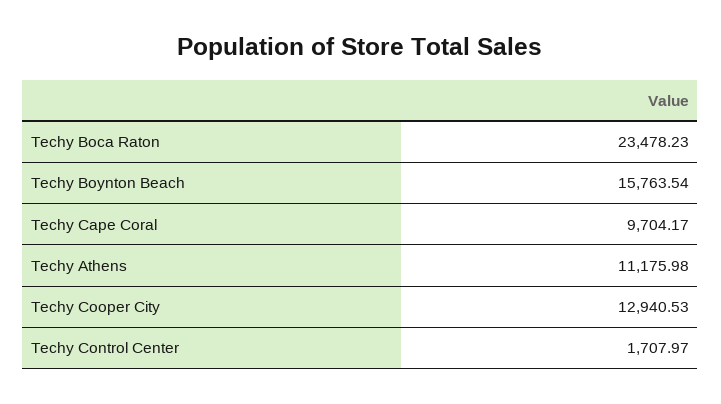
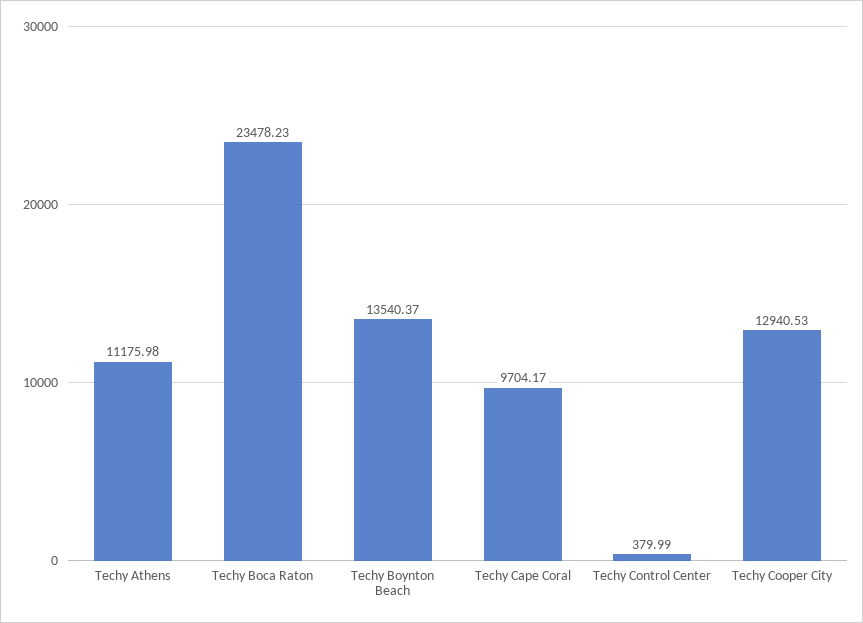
  {
    "Techy Boca Raton": 23478.23,
-   "Techy Boynton Beach": 15763.54,
+   "Techy Boynton Beach": 13540.37,
    "Techy Cape Coral": 9704.17,
    "Techy Athens": 11175.98,
    "Techy Cooper City": 12940.53,
-   "Techy Control Center": 1707.97
+   "Techy Control Center": 379.99
  }

